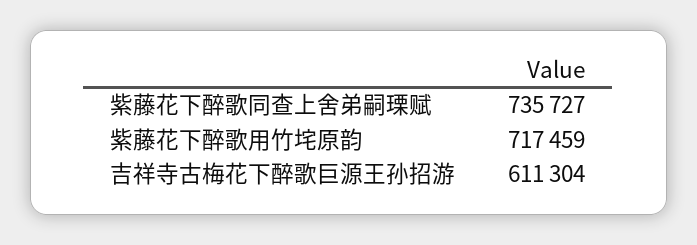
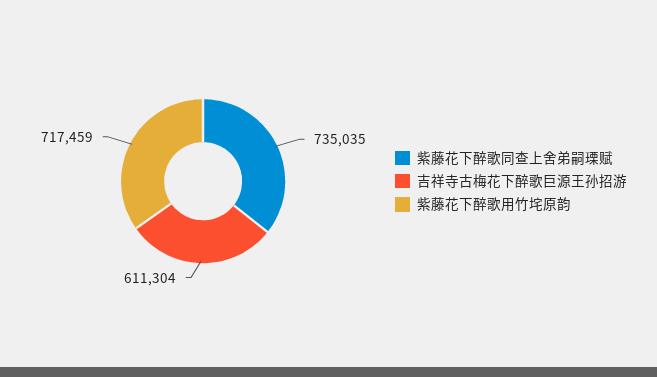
  {
-   "紫藤花下醉歌同查上舍弟嗣瑮赋": 735727,
+   "紫藤花下醉歌同查上舍弟嗣瑮赋": 735035,
    "紫藤花下醉歌用竹垞原韵": 717459,
    "吉祥寺古梅花下醉歌巨源王孙招游": 611304
  }

